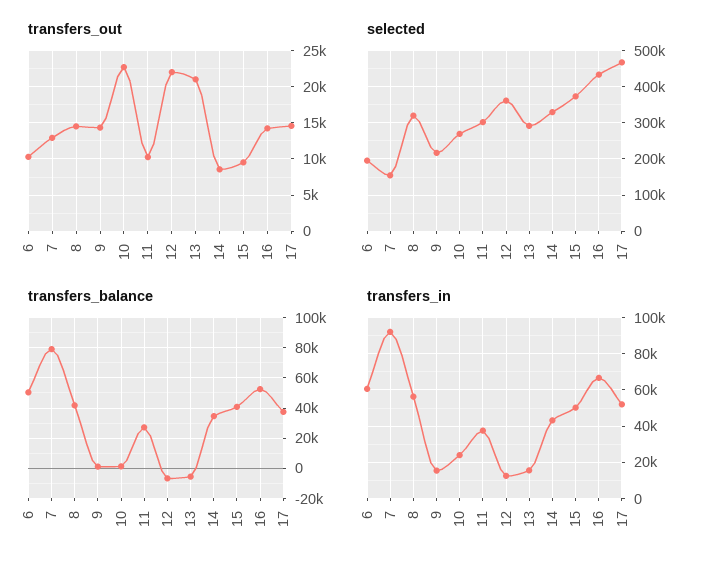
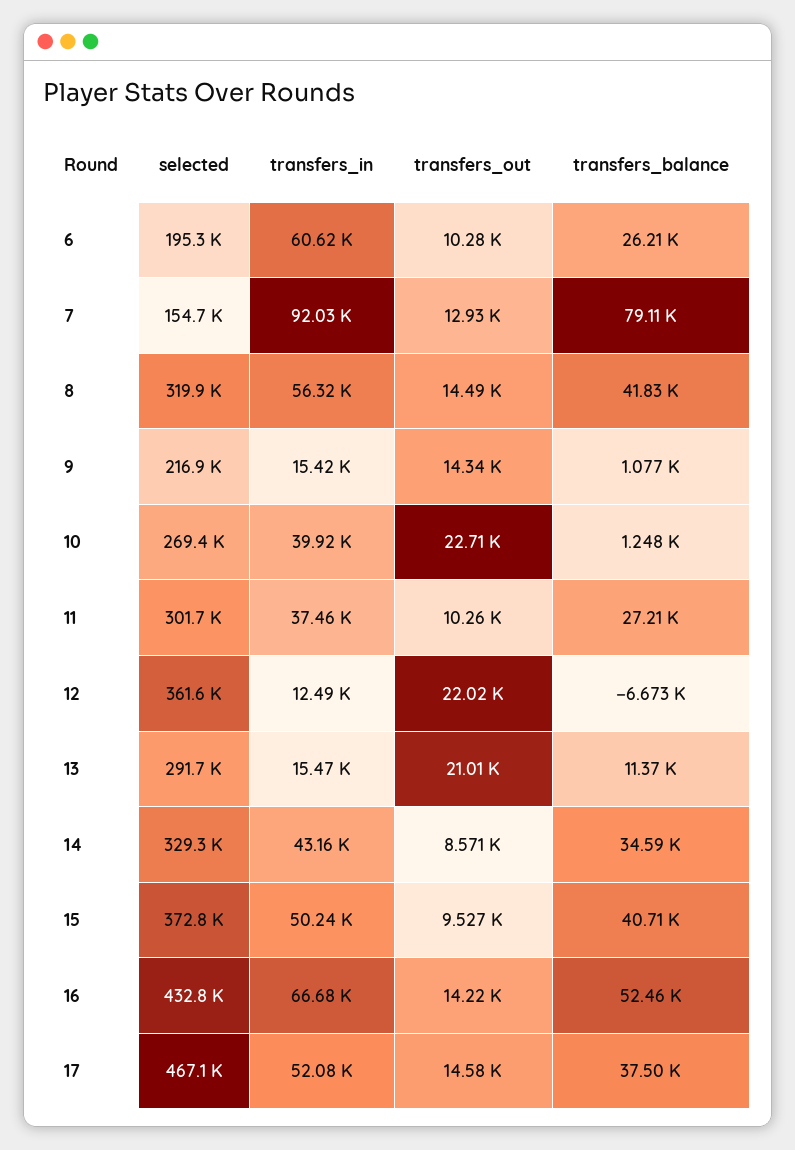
  {
    "transfers_out": {
      "6": 10280,
      "7": 12930,
      "8": 14490,
      "9": 14340,
      "10": 22710,
      "11": 10260,
      "12": 22020,
      "13": 21010,
      "14": 8571,
      "15": 9527,
      "16": 14220,
      "17": 14580
    },
    "selected": {
      "6": 195300,
      "7": 154700,
      "8": 319900,
      "9": 216900,
      "10": 269400,
      "11": 301700,
      "12": 361600,
      "13": 291700,
      "14": 329300,
      "15": 372800,
      "16": 432800,
      "17": 467100
    },
    "transfers_balance": {
-     "6": 50000,
+     "6": 26210,
      "7": 79110,
      "8": 41830,
      "9": 1077,
      "10": 1248,
      "11": 27210,
      "12": -6673,
-     "13": -5000,
+     "13": 11370,
      "14": 34590,
      "15": 40710,
      "16": 52460,
      "17": 37500
    },
    "transfers_in": {
      "6": 60620,
      "7": 92030,
      "8": 56320,
      "9": 15420,
-     "10": 25000,
+     "10": 39920,
      "11": 37460,
      "12": 12490,
      "13": 15470,
      "14": 43160,
      "15": 50240,
      "16": 66680,
      "17": 52080
    }
  }

